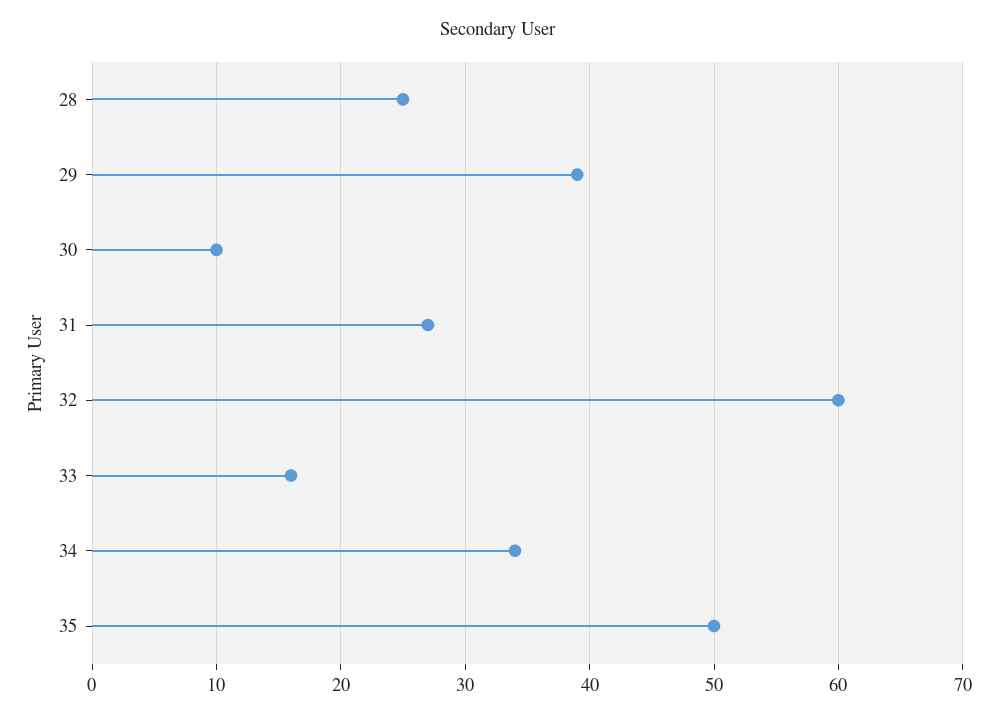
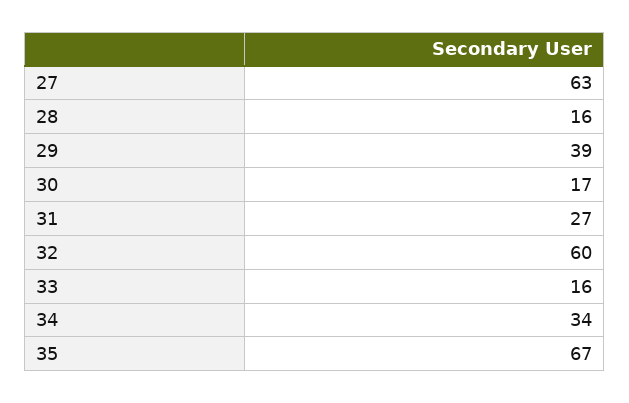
  {
-   "28": 25,
+   "28": 16,
    "29": 39,
-   "30": 10,
+   "30": 17,
    "31": 27,
    "32": 60,
    "33": 16,
    "34": 34,
-   "35": 50
+   "35": 67,
+   "27": 63
  }

